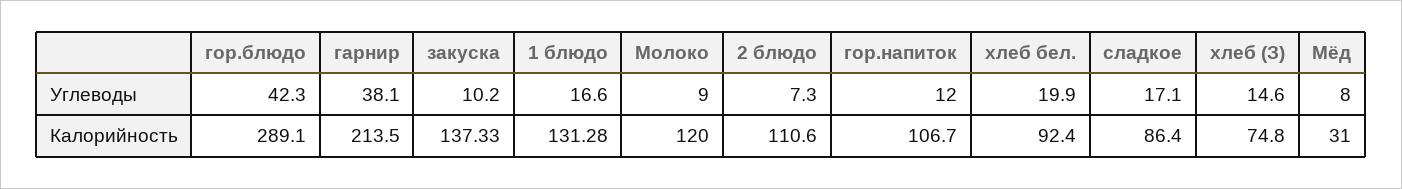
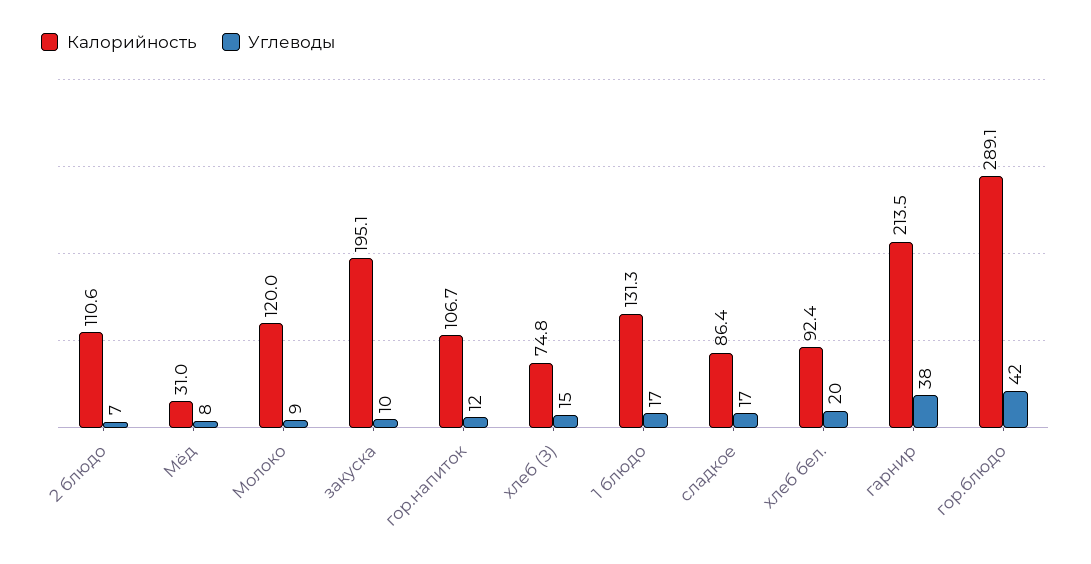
  {
    "Углеводы": {
      "гор.блюдо": 42.3,
      "гарнир": 38.1,
      "закуска": 10.2,
      "1 блюдо": 16.6,
      "Молоко": 9,
      "2 блюдо": 7.3,
      "гор.напиток": 12,
      "хлеб бел.": 19.9,
      "сладкое": 17.1,
      "хлеб (З)": 14.6,
      "Мёд": 8
    },
    "Калорийность": {
      "гор.блюдо": 289.1,
      "гарнир": 213.5,
-     "закуска": 137.33,
+     "закуска": 195.1,
      "1 блюдо": 131.28,
      "Молоко": 120,
      "2 блюдо": 110.6,
      "гор.напиток": 106.7,
      "хлеб бел.": 92.4,
      "сладкое": 86.4,
      "хлеб (З)": 74.8,
      "Мёд": 31
    }
  }

